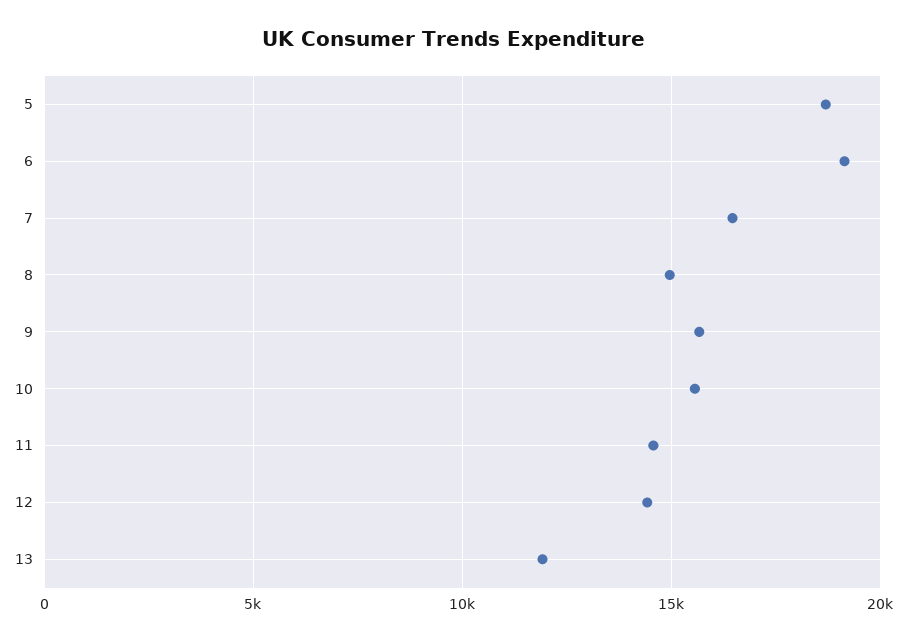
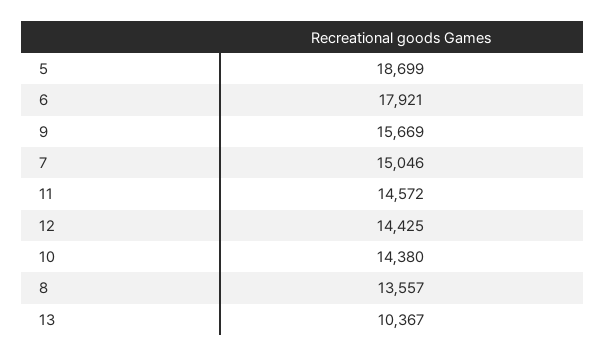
  {
    "5": 18699,
-   "6": 19000,
+   "6": 17921,
-   "7": 16500,
+   "7": 15046,
-   "8": 15000,
+   "8": 13557,
    "9": 15669,
-   "10": 15500,
+   "10": 14380,
    "11": 14572,
    "12": 14425,
-   "13": 12000
+   "13": 10367
  }

